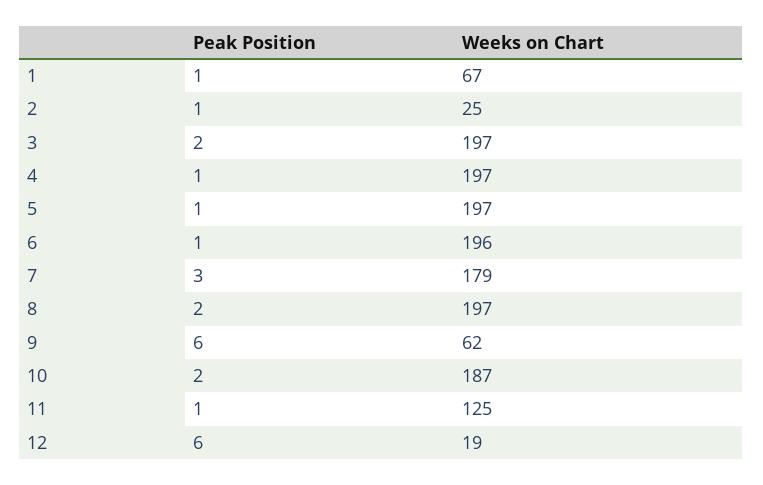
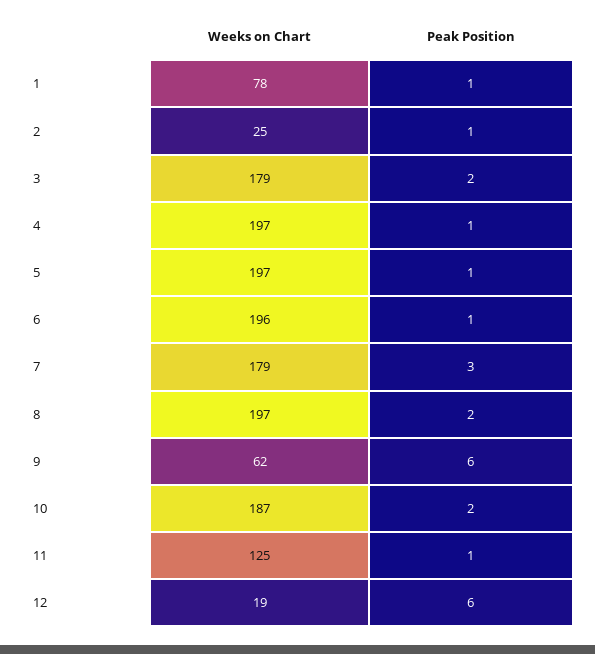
  {
    "Peak Position": {
      "1": 1,
      "2": 1,
      "3": 2,
      "4": 1,
      "5": 1,
      "6": 1,
      "7": 3,
      "8": 2,
      "9": 6,
      "10": 2,
      "11": 1,
      "12": 6
    },
    "Weeks on Chart": {
-     "1": 67,
+     "1": 78,
      "2": 25,
-     "3": 197,
+     "3": 179,
      "4": 197,
      "5": 197,
      "6": 196,
      "7": 179,
      "8": 197,
      "9": 62,
      "10": 187,
      "11": 125,
      "12": 19
    }
  }

